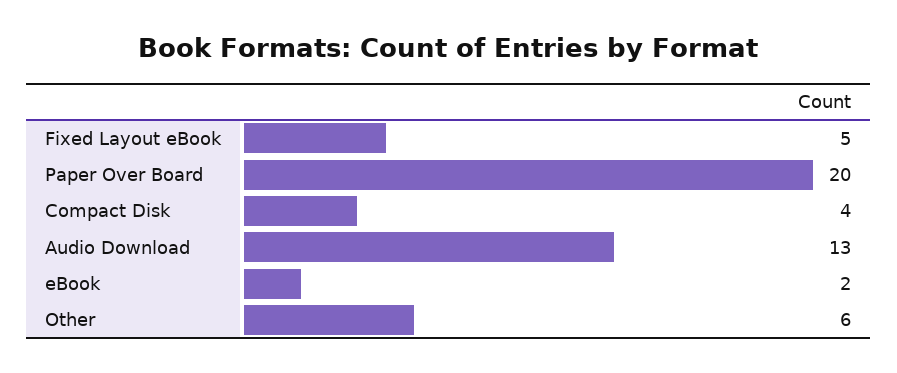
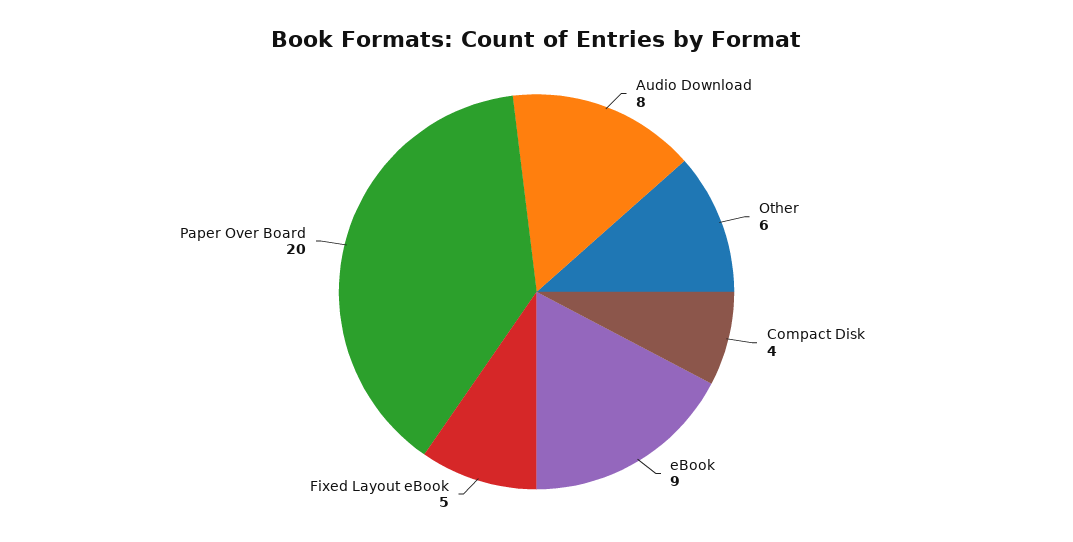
  {
    "Fixed Layout eBook": 5,
    "Paper Over Board": 20,
    "Compact Disk": 4,
-   "Audio Download": 13,
+   "Audio Download": 8,
-   "eBook": 2,
+   "eBook": 9,
    "Other": 6
  }

